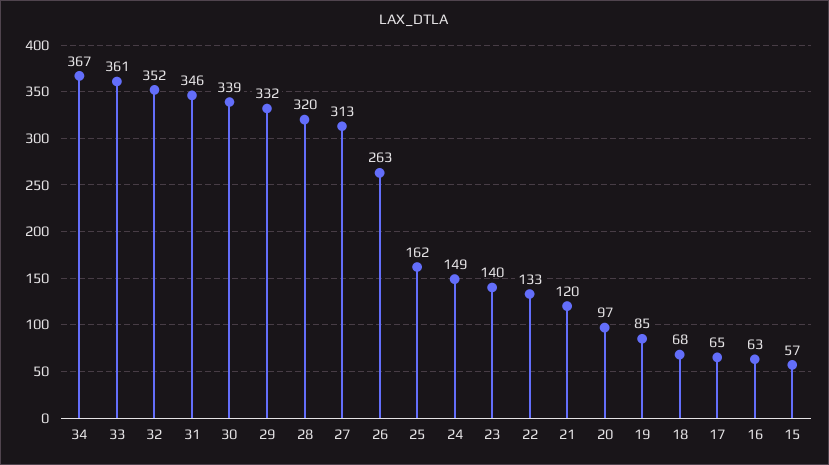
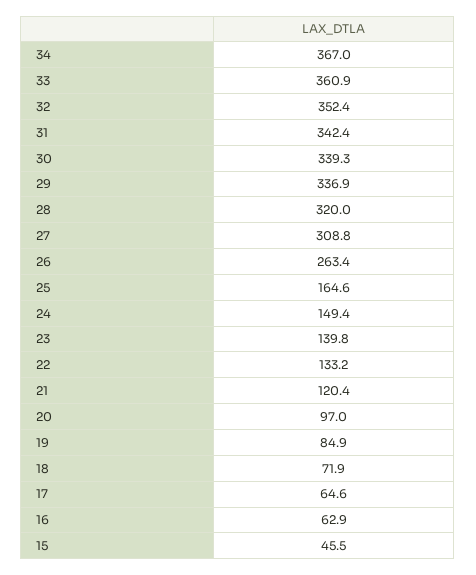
  {
    "34": 367,
    "33": 360.9,
    "32": 352.4,
-   "31": 346,
+   "31": 342.4,
    "30": 339.3,
-   "29": 332,
+   "29": 336.9,
    "28": 320,
-   "27": 313,
+   "27": 308.8,
    "26": 263.4,
-   "25": 162,
+   "25": 164.6,
    "24": 149.4,
    "23": 139.8,
    "22": 133.2,
    "21": 120.4,
    "20": 97,
    "19": 84.9,
-   "18": 68,
+   "18": 71.9,
    "17": 64.6,
    "16": 62.9,
-   "15": 57
+   "15": 45.5
  }

